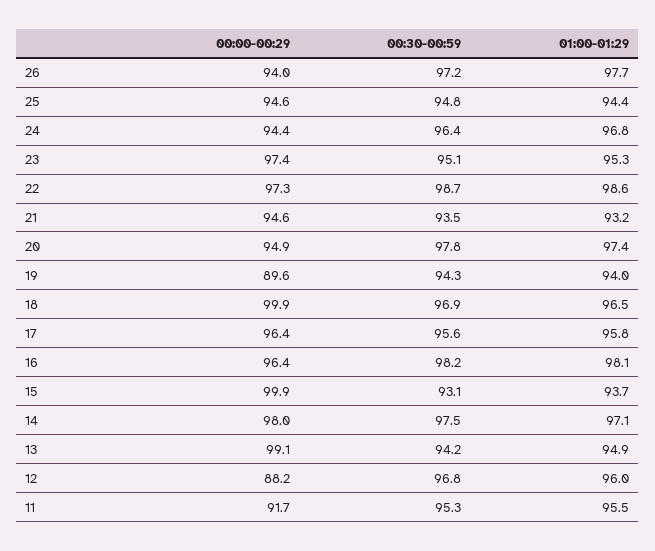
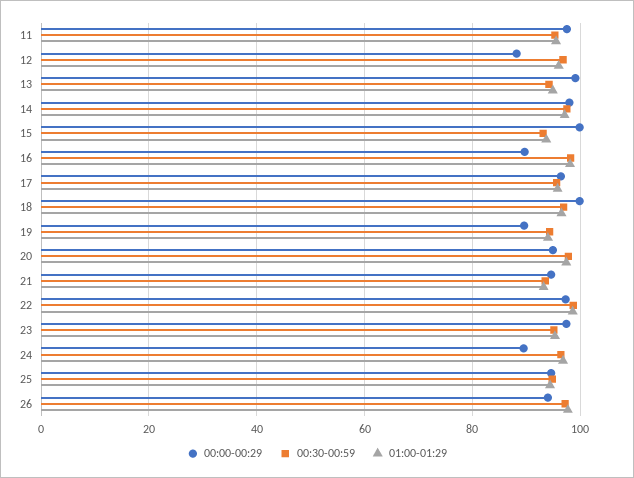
  {
    "00:00-00:29": {
      "26": 94,
      "25": 94.6,
-     "24": 94.4,
+     "24": 90,
      "23": 97.4,
      "22": 97.3,
      "21": 94.6,
      "20": 94.9,
      "19": 89.6,
      "18": 99.9,
      "17": 96.4,
-     "16": 96.4,
+     "16": 90,
      "15": 99.9,
      "14": 98,
      "13": 99.1,
      "12": 88.2,
-     "11": 91.7
+     "11": 98
    },
    "00:30-00:59": {
      "26": 97.2,
      "25": 94.8,
      "24": 96.4,
      "23": 95.1,
      "22": 98.7,
      "21": 93.5,
      "20": 97.8,
      "19": 94.3,
      "18": 96.9,
      "17": 95.6,
      "16": 98.2,
      "15": 93.1,
      "14": 97.5,
      "13": 94.2,
      "12": 96.8,
      "11": 95.3
    },
    "01:00-01:29": {
      "26": 97.7,
      "25": 94.4,
      "24": 96.8,
      "23": 95.3,
      "22": 98.6,
      "21": 93.2,
      "20": 97.4,
      "19": 94,
      "18": 96.5,
      "17": 95.8,
      "16": 98.1,
      "15": 93.7,
      "14": 97.1,
      "13": 94.9,
      "12": 96,
      "11": 95.5
    }
  }

